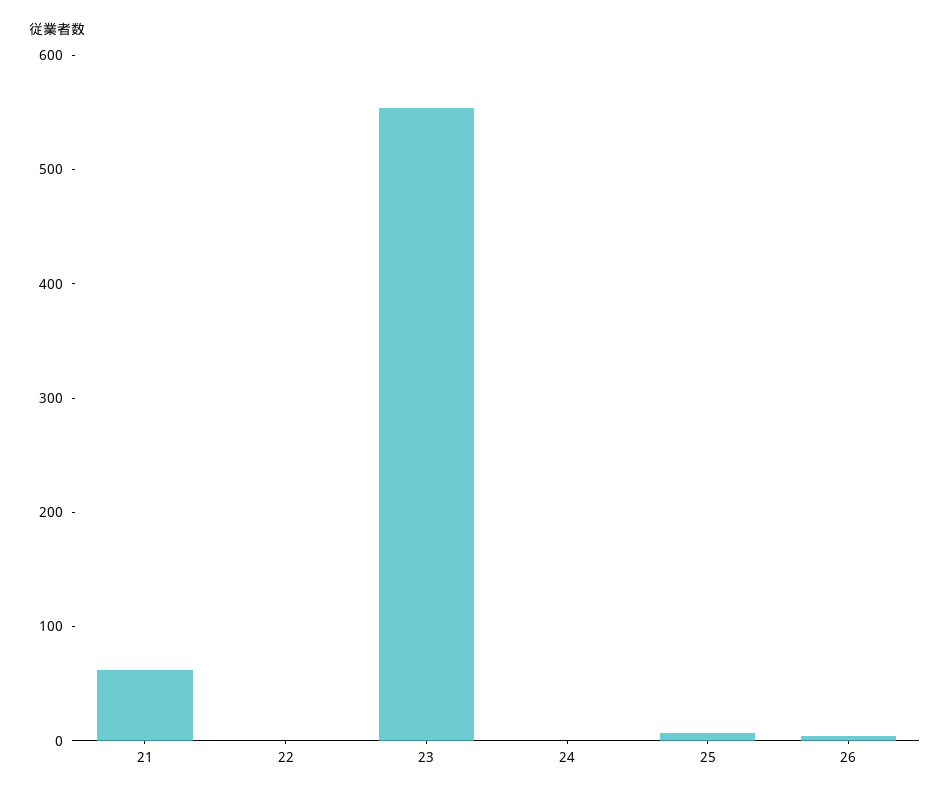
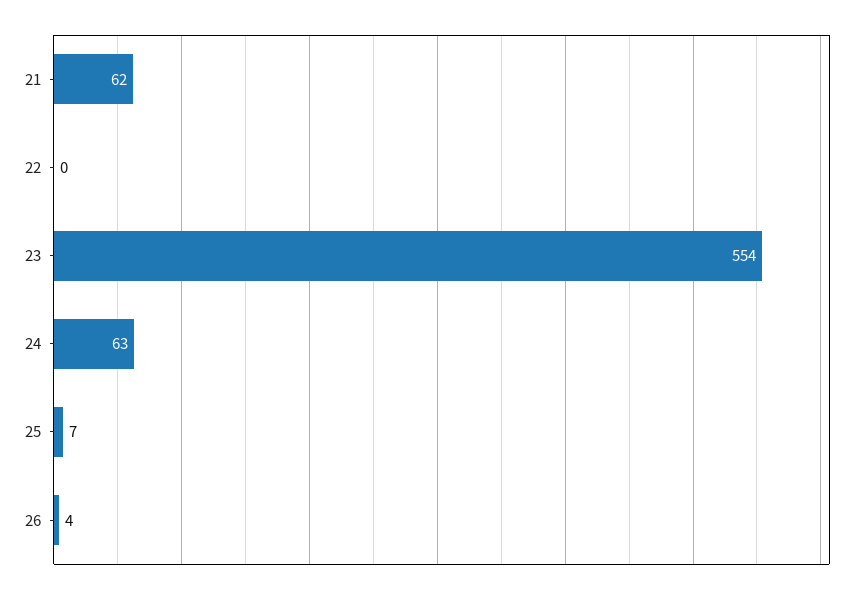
  {
    "21": 62,
    "22": 0,
    "23": 554,
-   "24": 0,
+   "24": 63,
    "25": 7,
    "26": 4
  }

